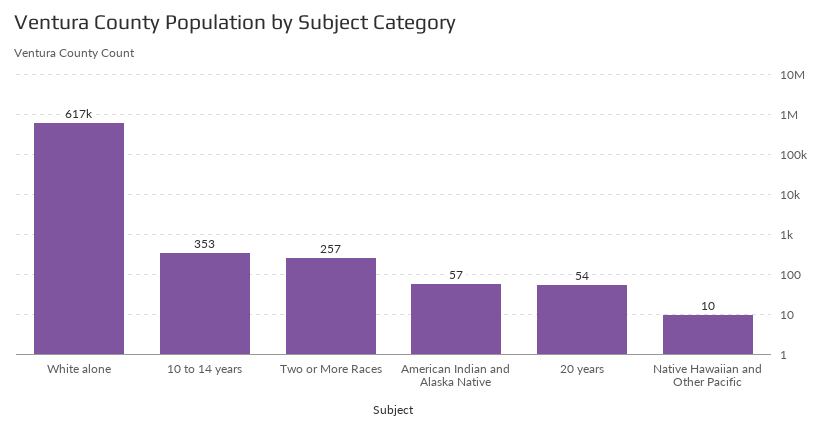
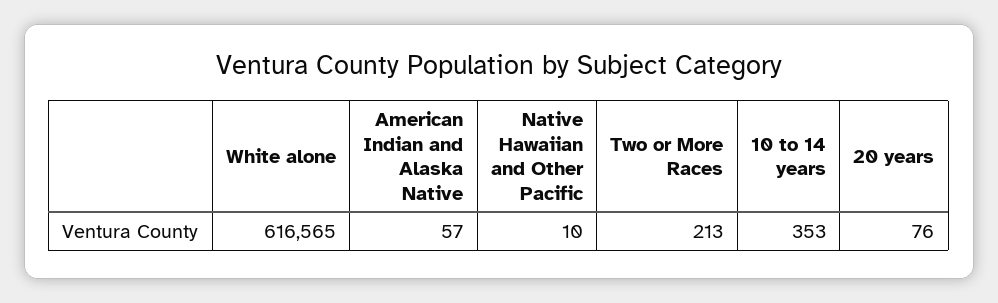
  {
    "White alone": 616565,
    "10 to 14 years": 353,
-   "Two or More Races": 257,
+   "Two or More Races": 213,
    "American Indian and Alaska Native": 57,
-   "20 years": 54,
+   "20 years": 76,
    "Native Hawaiian and Other Pacific": 10
  }

